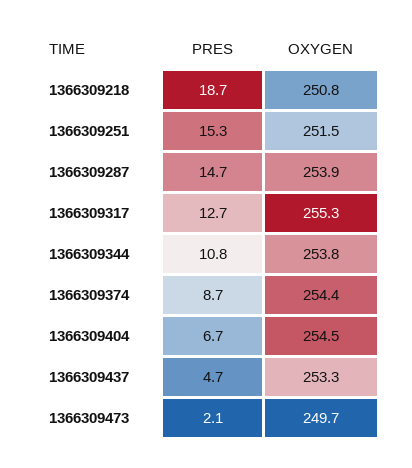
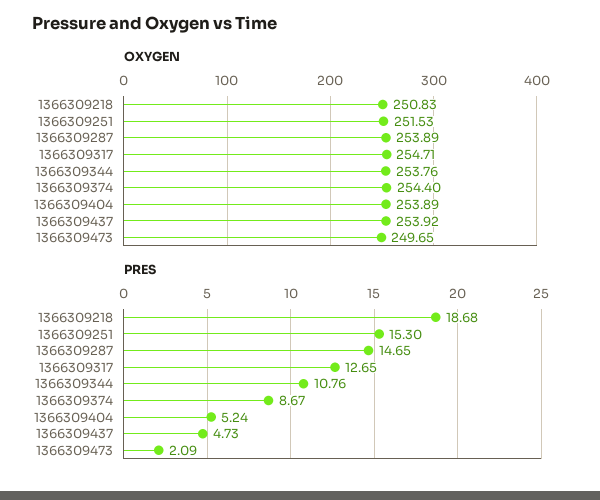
  {
    "PRES": {
      "1366309218": 18.68,
      "1366309251": 15.3,
      "1366309287": 14.65,
      "1366309317": 12.65,
      "1366309344": 10.76,
      "1366309374": 8.67,
-     "1366309404": 6.7,
+     "1366309404": 5.24,
      "1366309437": 4.73,
      "1366309473": 2.09
    },
    "OXYGEN": {
      "1366309218": 250.83,
      "1366309251": 251.53,
      "1366309287": 253.89,
-     "1366309317": 255.3,
+     "1366309317": 254.71,
      "1366309344": 253.76,
      "1366309374": 254.4,
-     "1366309404": 254.5,
+     "1366309404": 253.89,
-     "1366309437": 253.3,
+     "1366309437": 253.92,
      "1366309473": 249.65
    }
  }

